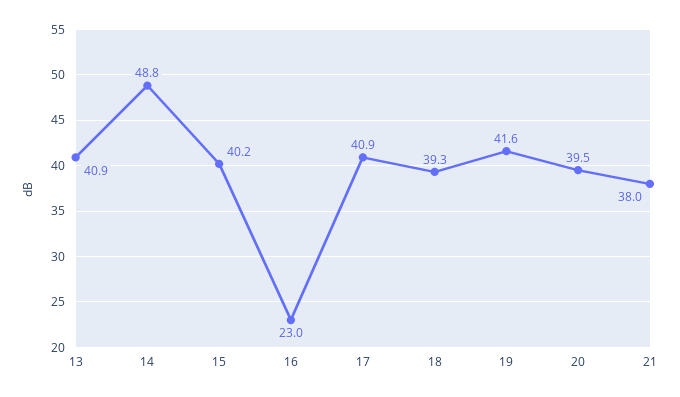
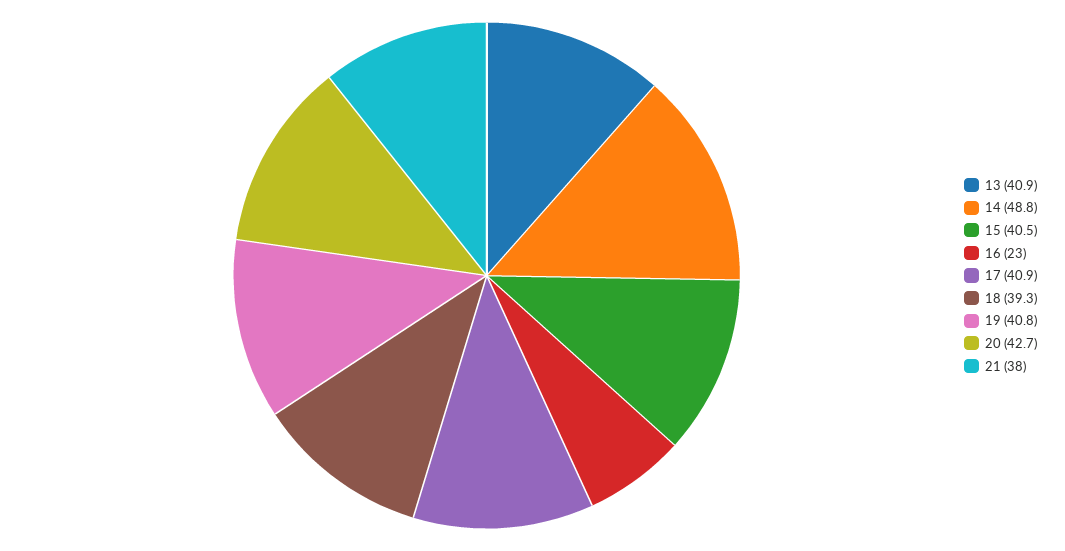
  {
    "13": 40.9,
    "14": 48.8,
-   "15": 40.2,
+   "15": 40.5,
    "16": 23,
    "17": 40.9,
    "18": 39.3,
-   "19": 41.6,
+   "19": 40.8,
-   "20": 39.5,
+   "20": 42.7,
    "21": 38
  }

